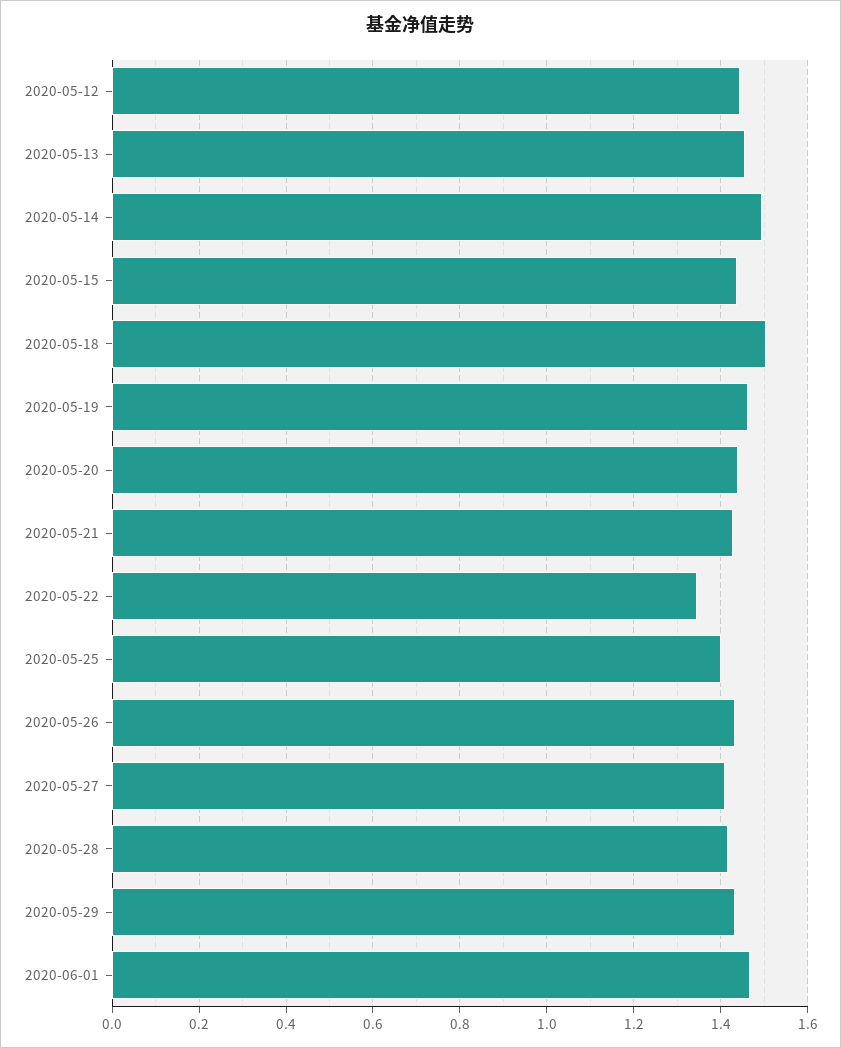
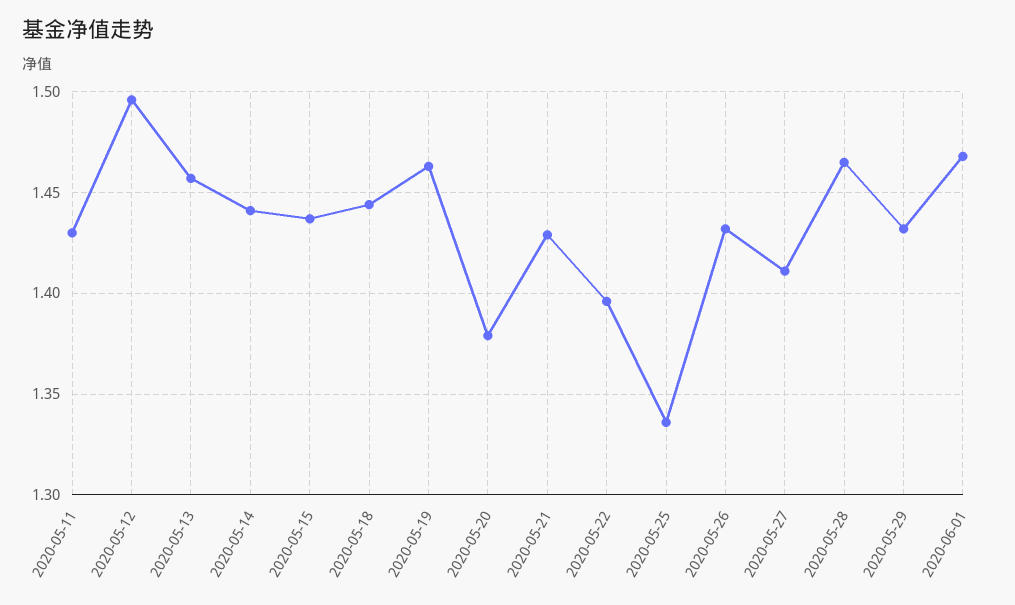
  {
-   "2020-05-12": 1.44,
+   "2020-05-12": 1.495,
    "2020-05-13": 1.455,
-   "2020-05-14": 1.5,
+   "2020-05-14": 1.44,
    "2020-05-15": 1.435,
-   "2020-05-18": 1.5,
+   "2020-05-18": 1.445,
    "2020-05-19": 1.465,
-   "2020-05-20": 1.44,
+   "2020-05-20": 1.38,
    "2020-05-21": 1.43,
-   "2020-05-22": 1.34,
+   "2020-05-22": 1.395,
-   "2020-05-25": 1.4,
+   "2020-05-25": 1.335,
    "2020-05-26": 1.43,
    "2020-05-27": 1.41,
-   "2020-05-28": 1.42,
+   "2020-05-28": 1.465,
    "2020-05-29": 1.43,
-   "2020-06-01": 1.47
+   "2020-06-01": 1.47,
+   "2020-05-11": 1.43
  }

